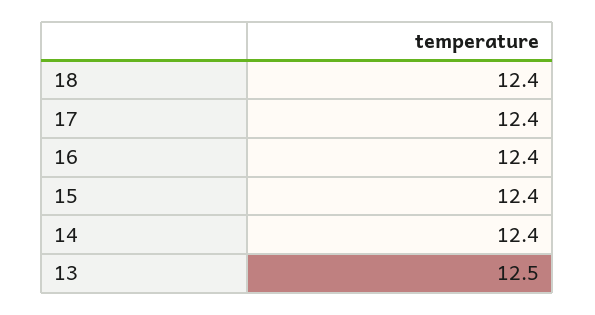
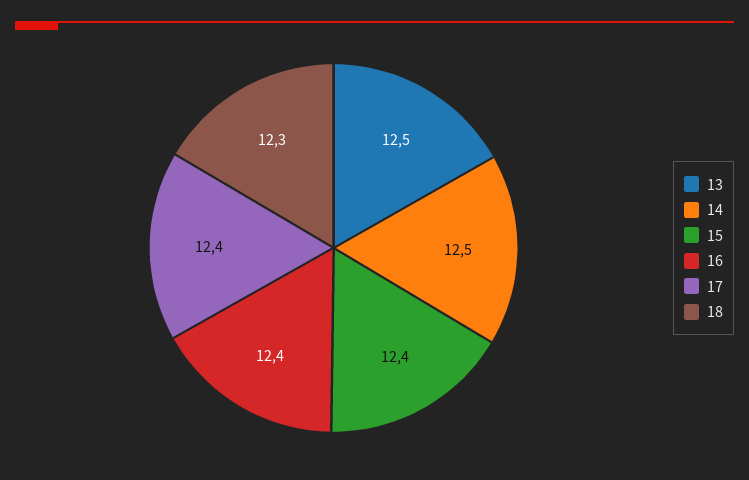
  {
-   "18": 12.4,
+   "18": 12.3,
    "17": 12.4,
    "16": 12.4,
    "15": 12.4,
-   "14": 12.4,
+   "14": 12.5,
    "13": 12.5
  }

